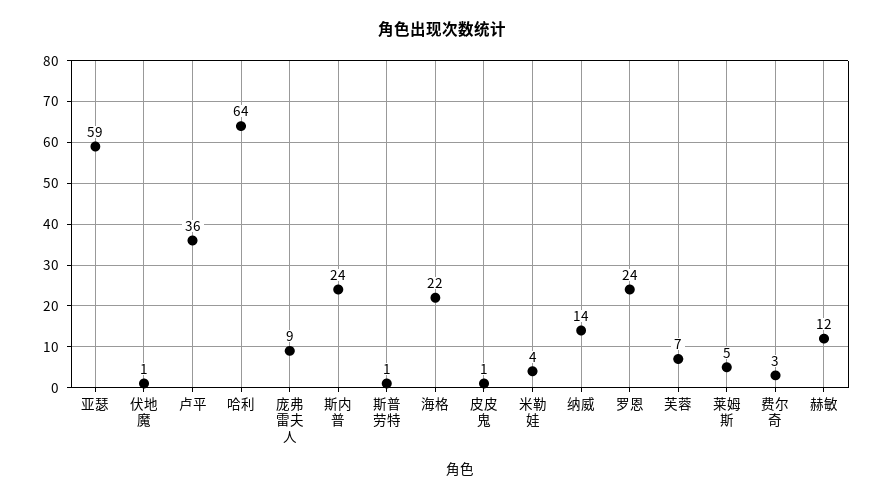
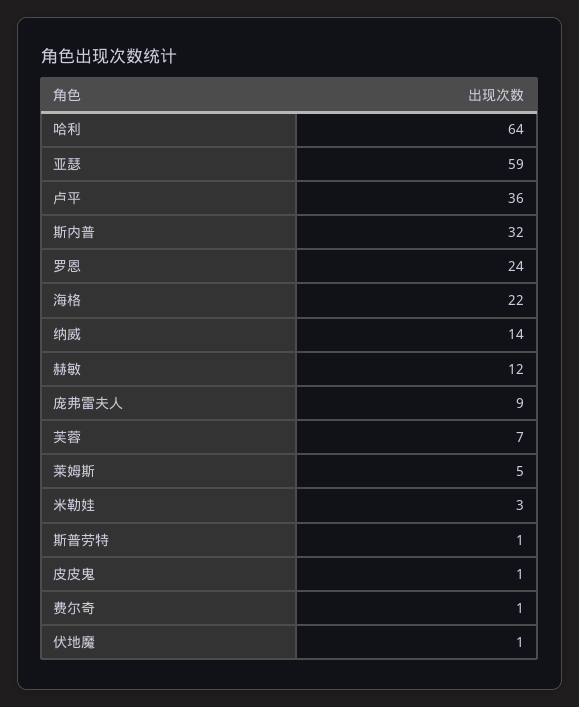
  {
    "亚瑟": 59,
    "伏地魔": 1,
    "卢平": 36,
    "哈利": 64,
    "庞弗雷夫人": 9,
-   "斯内普": 24,
+   "斯内普": 32,
    "斯普劳特": 1,
    "海格": 22,
    "皮皮鬼": 1,
-   "米勒娃": 4,
+   "米勒娃": 3,
    "纳威": 14,
    "罗恩": 24,
    "芙蓉": 7,
    "莱姆斯": 5,
-   "费尔奇": 3,
+   "费尔奇": 1,
    "赫敏": 12
  }

